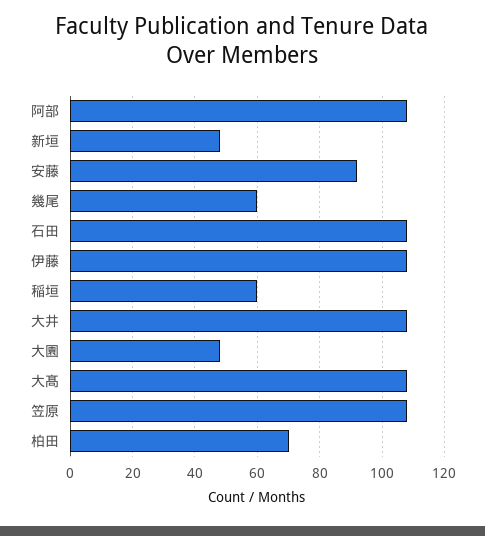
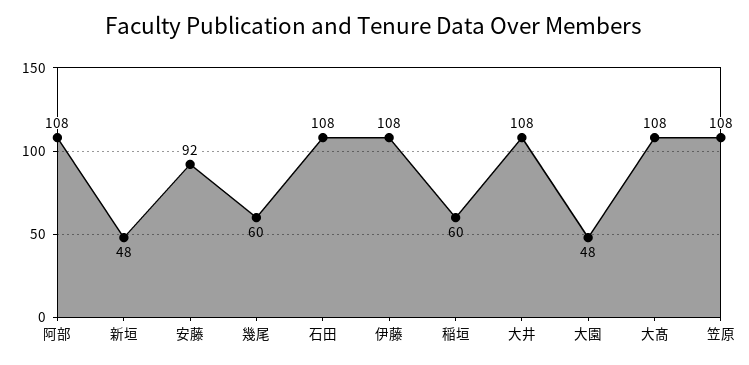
  {
    "阿部": 108,
    "新垣": 48,
    "安藤": 92,
    "幾尾": 60,
    "石田": 108,
    "伊藤": 108,
    "稲垣": 60,
    "大井": 108,
    "大園": 48,
    "大髙": 108,
-   "笠原": 108,
+   "笠原": 108
-   "柏田": 70
  }

